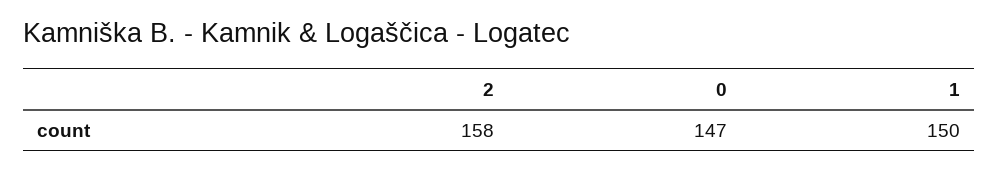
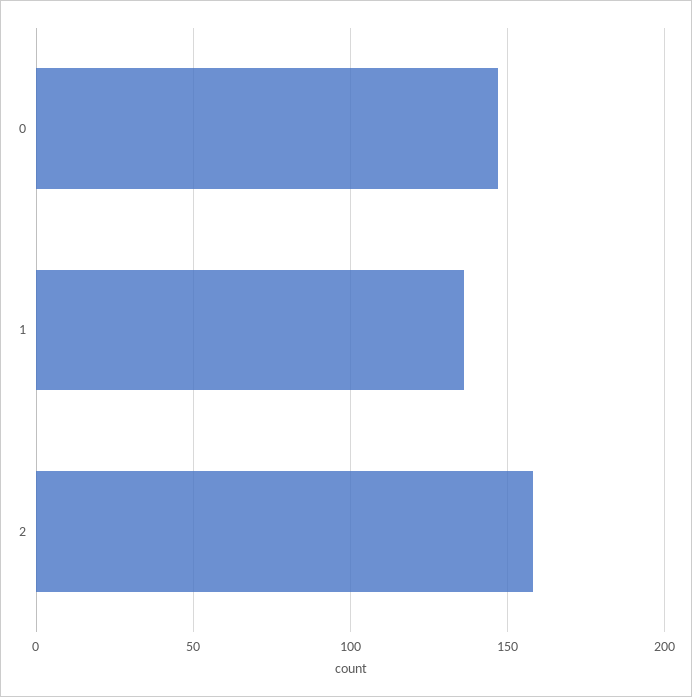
  {
    "2": 158,
    "0": 147,
-   "1": 150
+   "1": 135
  }

